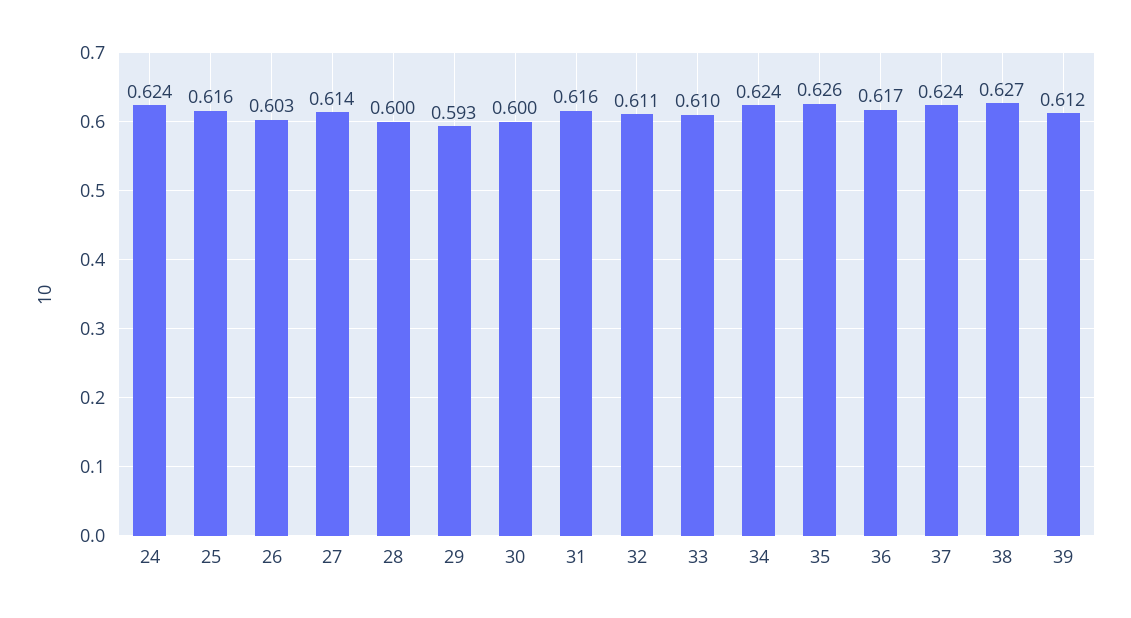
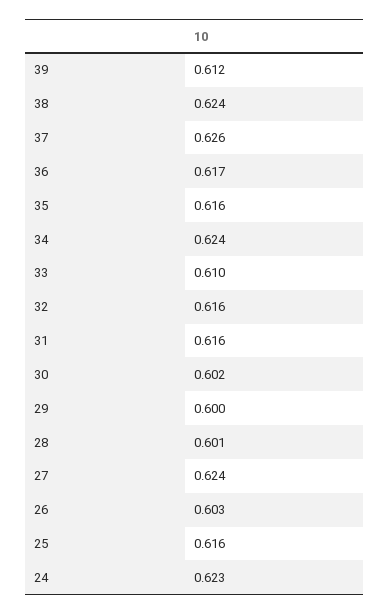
  {
-   "24": 0.624,
+   "24": 0.623,
    "25": 0.616,
    "26": 0.603,
-   "27": 0.614,
+   "27": 0.624,
-   "28": 0.6,
+   "28": 0.601,
-   "29": 0.593,
+   "29": 0.6,
-   "30": 0.6,
+   "30": 0.602,
    "31": 0.616,
-   "32": 0.611,
+   "32": 0.616,
    "33": 0.61,
    "34": 0.624,
-   "35": 0.626,
+   "35": 0.616,
    "36": 0.617,
-   "37": 0.624,
+   "37": 0.626,
-   "38": 0.627,
+   "38": 0.624,
    "39": 0.612
  }

